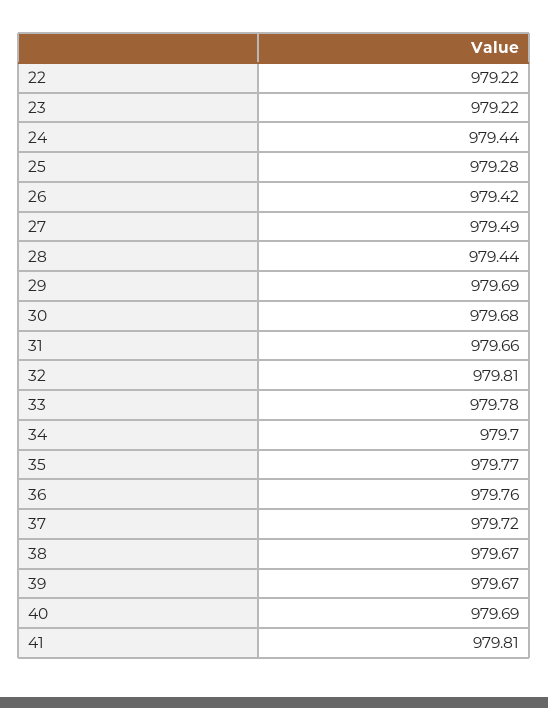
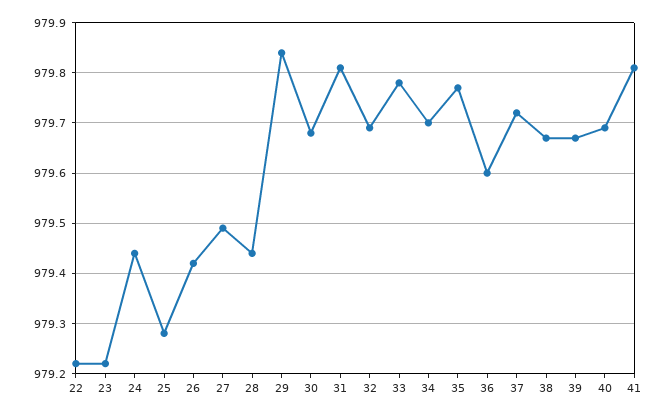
  {
    "22": 979.22,
    "23": 979.22,
    "24": 979.44,
    "25": 979.28,
    "26": 979.42,
    "27": 979.49,
    "28": 979.44,
-   "29": 979.69,
+   "29": 979.85,
    "30": 979.68,
-   "31": 979.66,
+   "31": 979.8,
-   "32": 979.81,
+   "32": 979.7,
    "33": 979.78,
    "34": 979.7,
    "35": 979.77,
-   "36": 979.76,
+   "36": 979.6,
    "37": 979.72,
    "38": 979.67,
    "39": 979.67,
    "40": 979.69,
    "41": 979.81
  }

